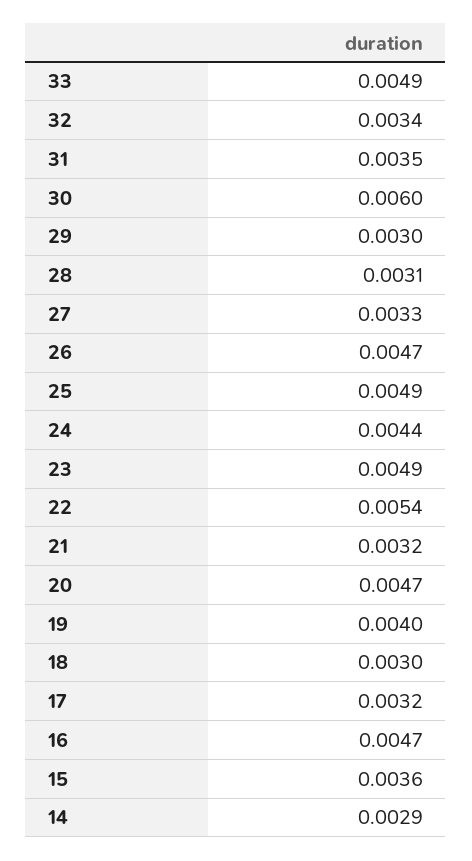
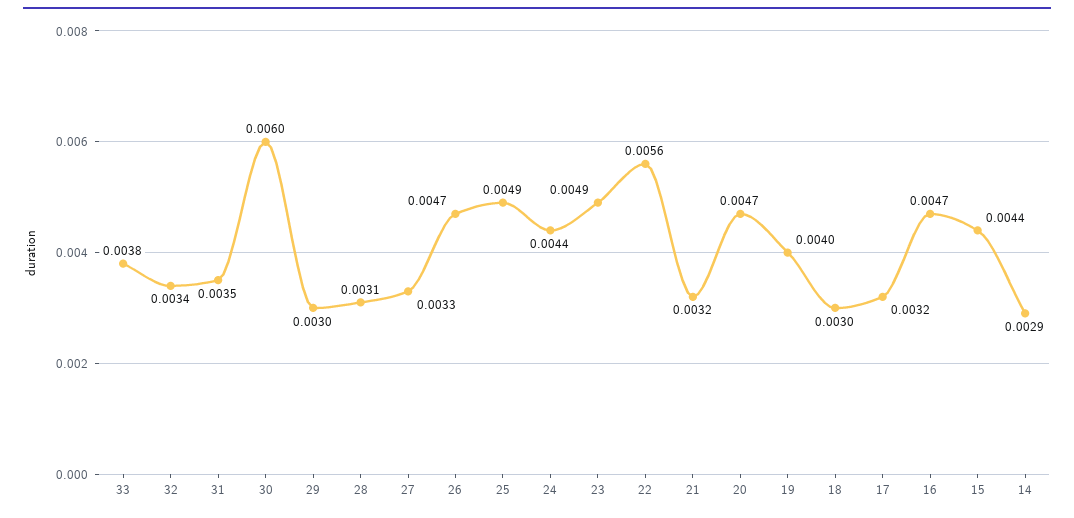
  {
-   "33": 0.0049,
+   "33": 0.0038,
    "32": 0.0034,
    "31": 0.0035,
    "30": 0.006,
    "29": 0.003,
    "28": 0.0031,
    "27": 0.0033,
    "26": 0.0047,
    "25": 0.0049,
    "24": 0.0044,
    "23": 0.0049,
-   "22": 0.0054,
+   "22": 0.0056,
    "21": 0.0032,
    "20": 0.0047,
    "19": 0.004,
    "18": 0.003,
    "17": 0.0032,
    "16": 0.0047,
-   "15": 0.0036,
+   "15": 0.0044,
    "14": 0.0029
  }

